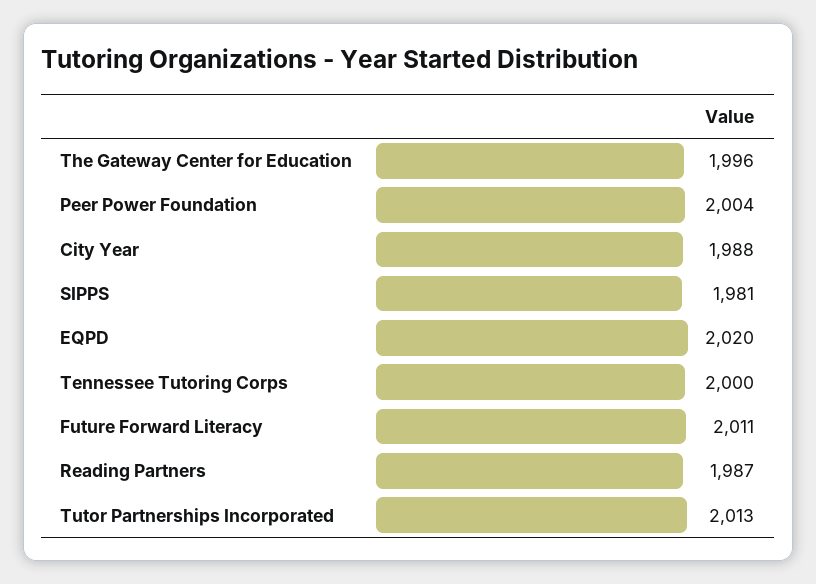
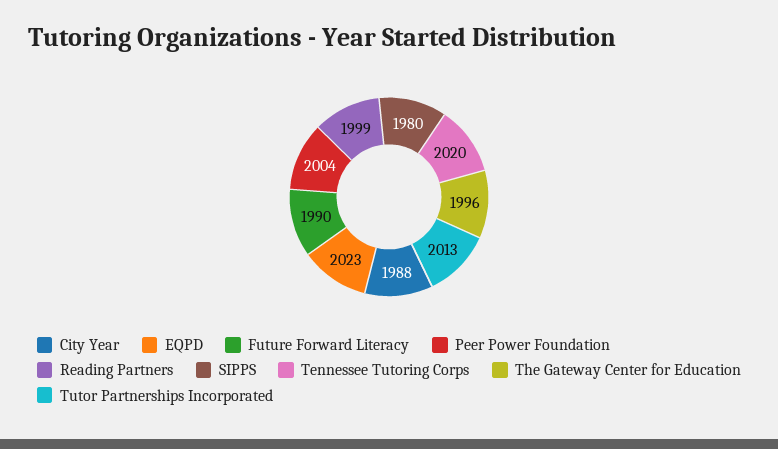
  {
    "The Gateway Center for Education": 1996,
    "Peer Power Foundation": 2004,
    "City Year": 1988,
-   "SIPPS": 1981,
+   "SIPPS": 1980,
-   "EQPD": 2020,
+   "EQPD": 2023,
-   "Tennessee Tutoring Corps": 2000,
+   "Tennessee Tutoring Corps": 2020,
-   "Future Forward Literacy": 2011,
+   "Future Forward Literacy": 1990,
-   "Reading Partners": 1987,
+   "Reading Partners": 1999,
    "Tutor Partnerships Incorporated": 2013
  }

